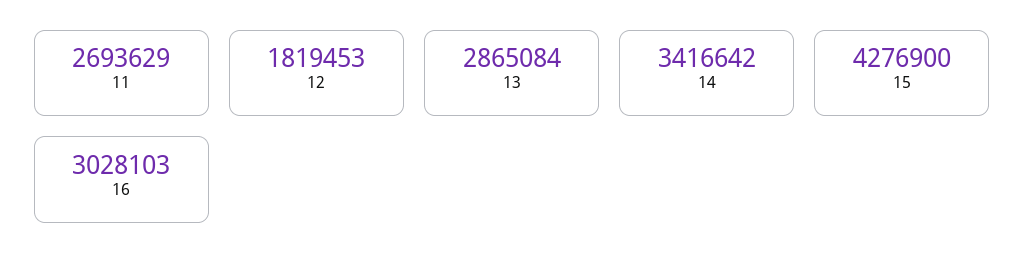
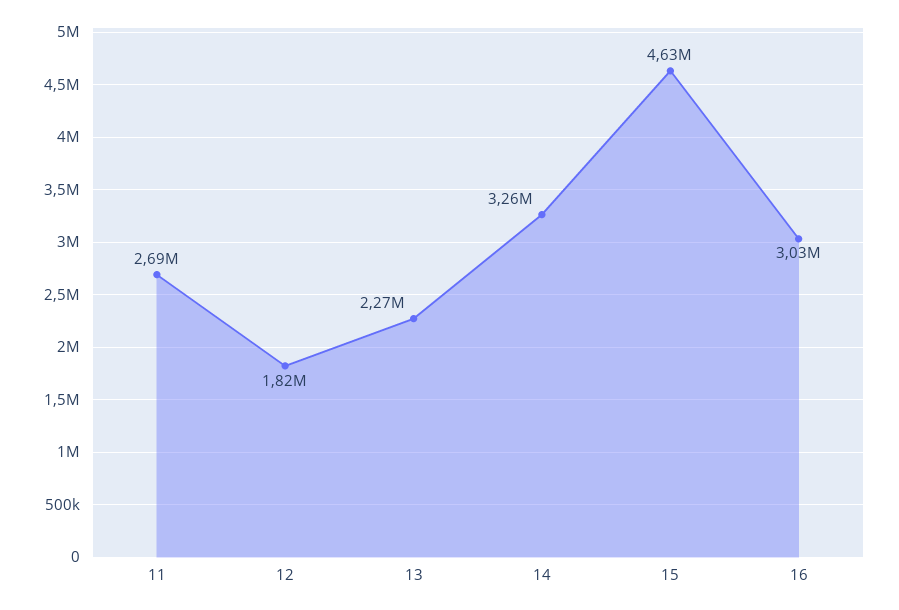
  {
    "11": 2693629,
    "12": 1819453,
-   "13": 2865084,
+   "13": 2270000,
-   "14": 3416642,
+   "14": 3260000,
-   "15": 4276900,
+   "15": 4630000,
    "16": 3028103
  }

